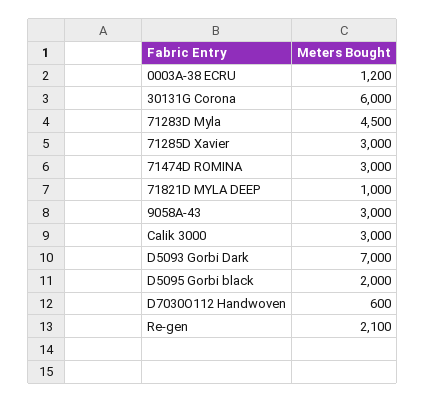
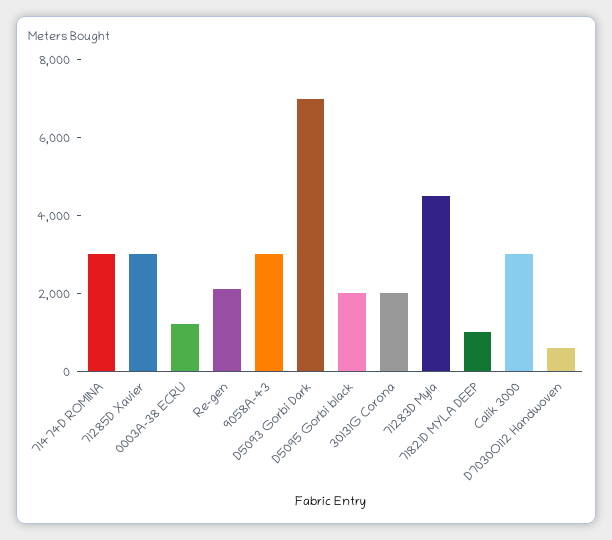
  {
    "0003A-38 ECRU": 1200,
-   "30131G Corona": 6000,
+   "30131G Corona": 2000,
    "71283D Myla": 4500,
    "71285D Xavier": 3000,
    "71474D ROMINA": 3000,
    "71821D MYLA DEEP": 1000,
    "9058A-43": 3000,
    "Calik 3000": 3000,
    "D5093 Gorbi Dark": 7000,
    "D5095 Gorbi black": 2000,
    "D7030O112 Handwoven": 600,
    "Re-gen": 2100
  }

